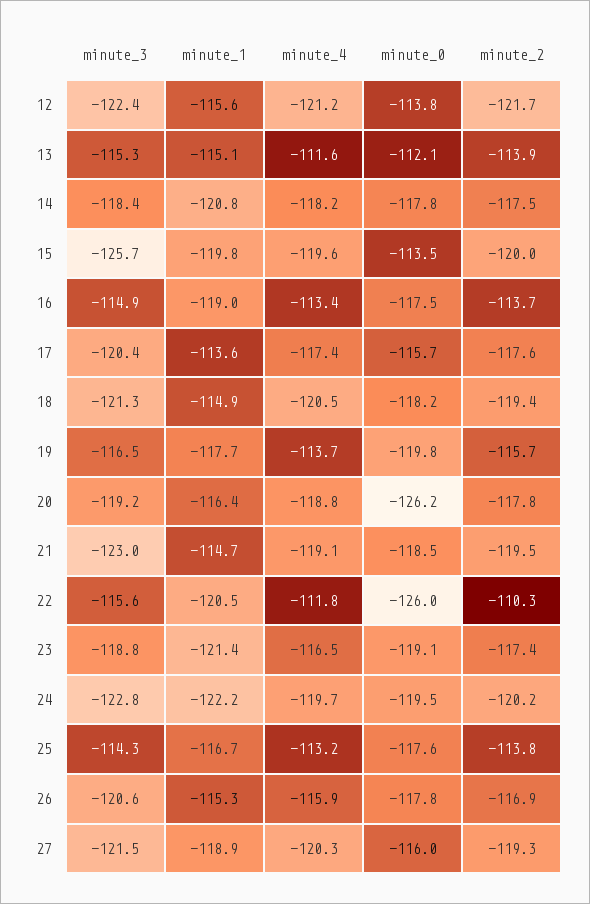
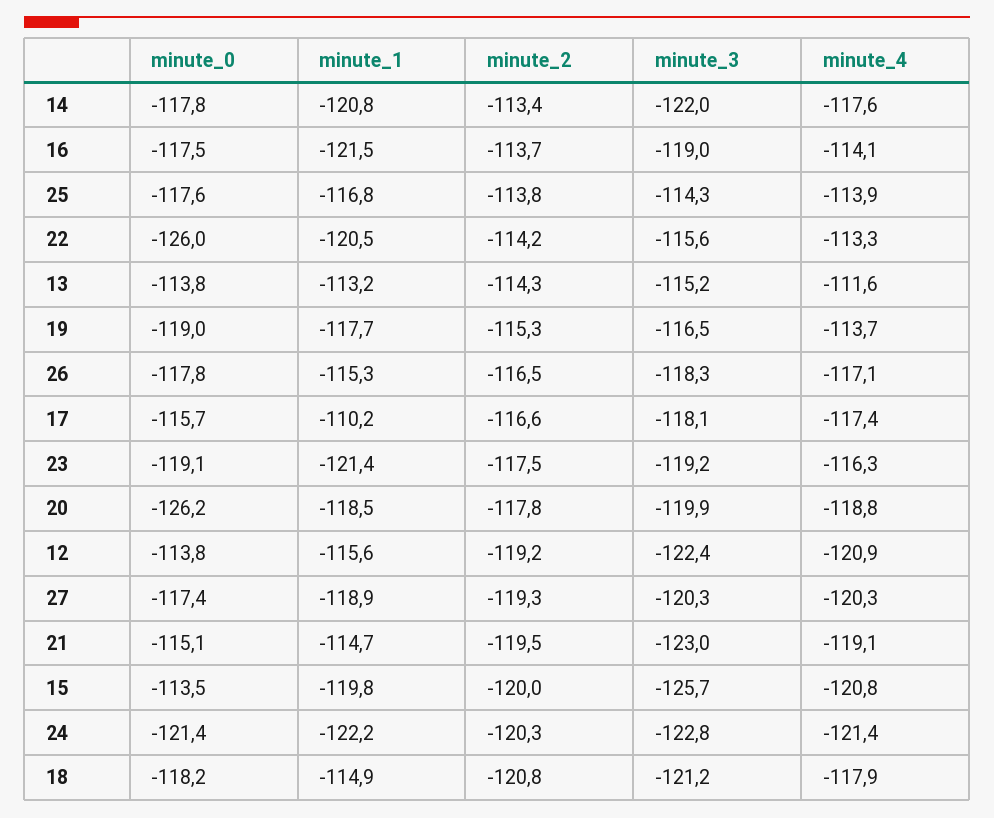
  {
    "minute_3": {
      "12": -122.4,
-     "13": -115.3,
+     "13": -115.2,
-     "14": -118.4,
+     "14": -122,
      "15": -125.7,
-     "16": -114.9,
+     "16": -119,
-     "17": -120.4,
+     "17": -118.1,
-     "18": -121.3,
+     "18": -121.2,
      "19": -116.5,
-     "20": -119.2,
+     "20": -119.9,
      "21": -123,
      "22": -115.6,
-     "23": -118.8,
+     "23": -119.2,
      "24": -122.8,
      "25": -114.3,
-     "26": -120.6,
+     "26": -118.3,
-     "27": -121.5
+     "27": -120.3
    },
    "minute_1": {
      "12": -115.6,
-     "13": -115.1,
+     "13": -113.2,
      "14": -120.8,
      "15": -119.8,
-     "16": -119,
+     "16": -121.5,
-     "17": -113.6,
+     "17": -110.2,
      "18": -114.9,
      "19": -117.7,
-     "20": -116.4,
+     "20": -118.5,
      "21": -114.7,
      "22": -120.5,
      "23": -121.4,
      "24": -122.2,
-     "25": -116.7,
+     "25": -116.8,
      "26": -115.3,
      "27": -118.9
    },
    "minute_4": {
-     "12": -121.2,
+     "12": -120.9,
      "13": -111.6,
-     "14": -118.2,
+     "14": -117.6,
-     "15": -119.6,
+     "15": -120.8,
-     "16": -113.4,
+     "16": -114.1,
      "17": -117.4,
-     "18": -120.5,
+     "18": -117.9,
      "19": -113.7,
      "20": -118.8,
      "21": -119.1,
-     "22": -111.8,
+     "22": -113.3,
-     "23": -116.5,
+     "23": -116.3,
-     "24": -119.7,
+     "24": -121.4,
-     "25": -113.2,
+     "25": -113.9,
-     "26": -115.9,
+     "26": -117.1,
      "27": -120.3
    },
    "minute_0": {
      "12": -113.8,
-     "13": -112.1,
+     "13": -113.8,
      "14": -117.8,
      "15": -113.5,
      "16": -117.5,
      "17": -115.7,
      "18": -118.2,
-     "19": -119.8,
+     "19": -119,
      "20": -126.2,
-     "21": -118.5,
+     "21": -115.1,
      "22": -126,
      "23": -119.1,
-     "24": -119.5,
+     "24": -121.4,
      "25": -117.6,
      "26": -117.8,
-     "27": -116
+     "27": -117.4
    },
    "minute_2": {
-     "12": -121.7,
+     "12": -119.2,
-     "13": -113.9,
+     "13": -114.3,
-     "14": -117.5,
+     "14": -113.4,
      "15": -120,
      "16": -113.7,
-     "17": -117.6,
+     "17": -116.6,
-     "18": -119.4,
+     "18": -120.8,
-     "19": -115.7,
+     "19": -115.3,
      "20": -117.8,
      "21": -119.5,
-     "22": -110.3,
+     "22": -114.2,
-     "23": -117.4,
+     "23": -117.5,
-     "24": -120.2,
+     "24": -120.3,
      "25": -113.8,
-     "26": -116.9,
+     "26": -116.5,
      "27": -119.3
    }
  }

